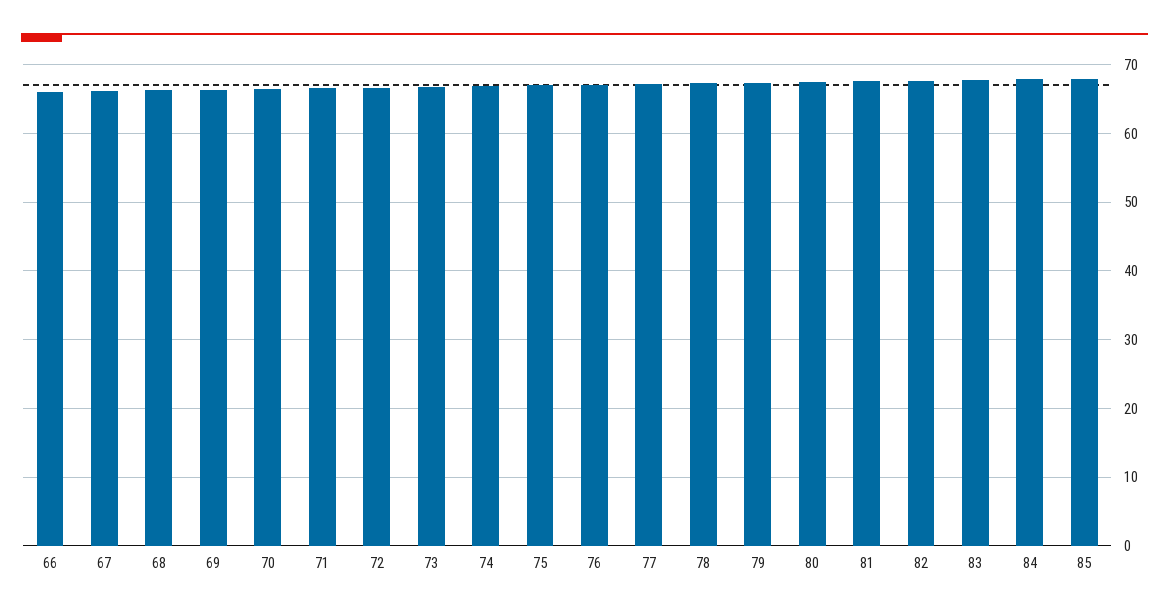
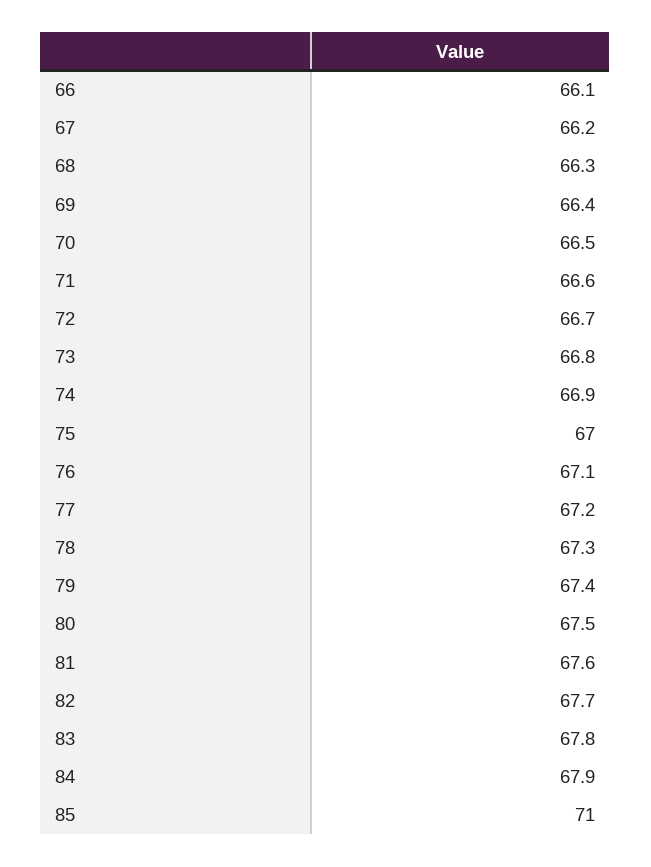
  {
    "66": 66.1,
    "67": 66.2,
    "68": 66.3,
    "69": 66.4,
    "70": 66.5,
    "71": 66.6,
    "72": 66.7,
    "73": 66.8,
    "74": 66.9,
    "75": 67,
    "76": 67.1,
    "77": 67.2,
    "78": 67.3,
    "79": 67.4,
    "80": 67.5,
    "81": 67.6,
    "82": 67.7,
    "83": 67.8,
    "84": 67.9,
-   "85": 68
+   "85": 71
  }

